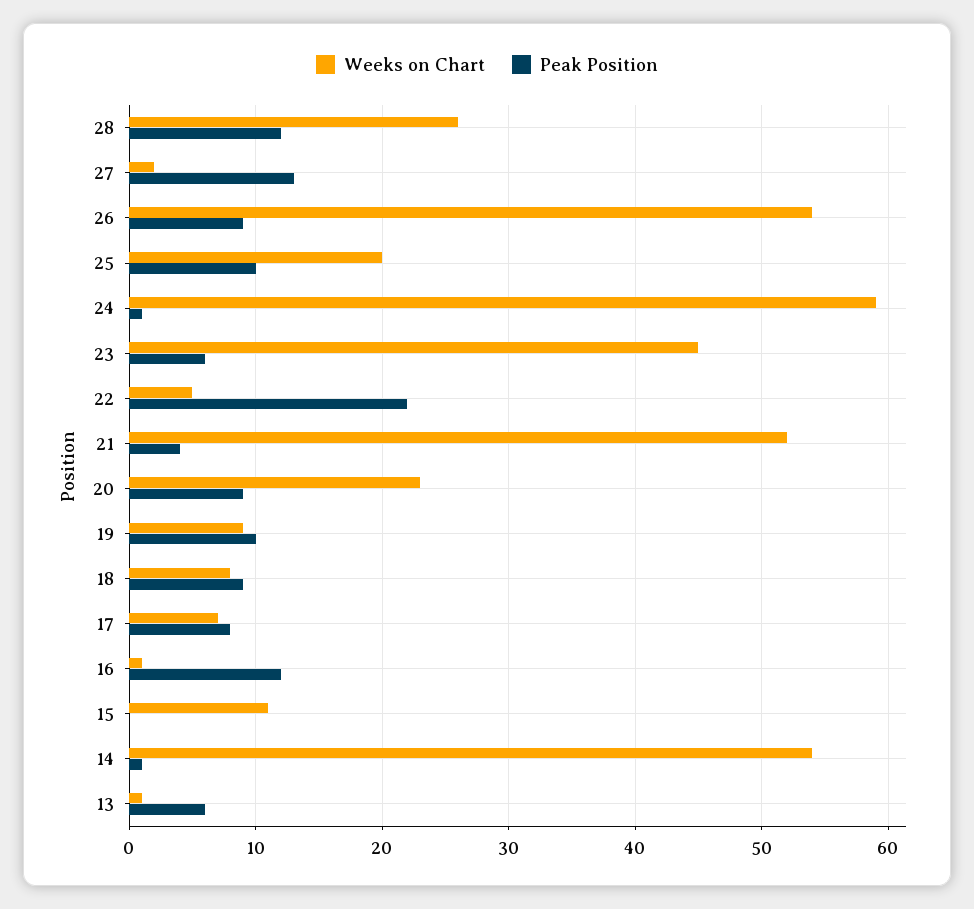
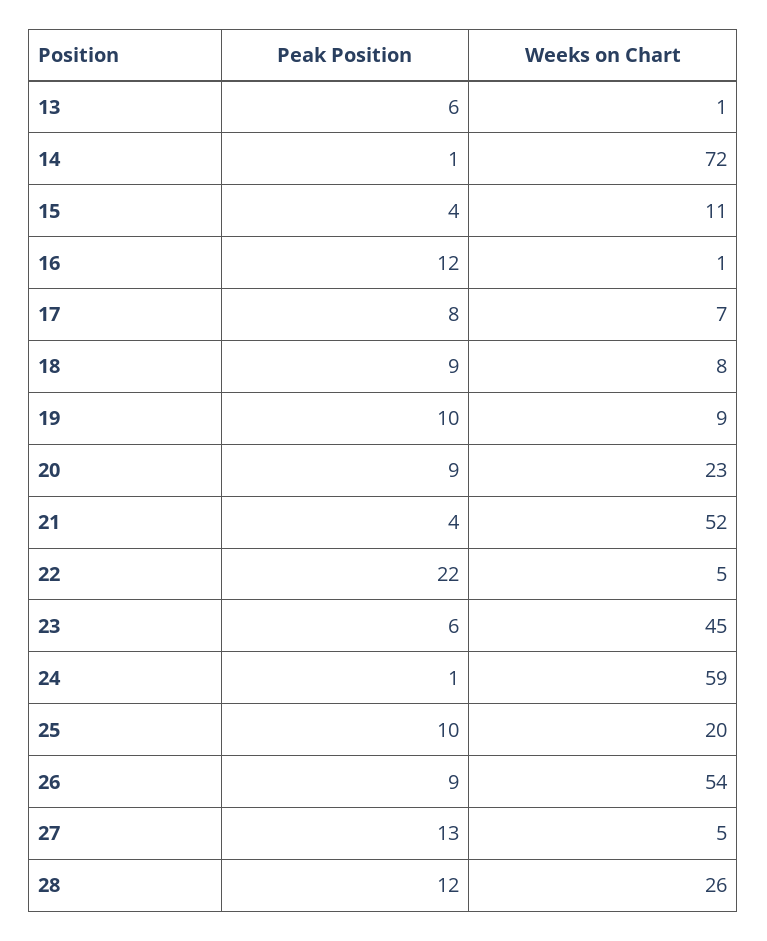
  {
    "Weeks on Chart": {
      "28": 26,
-     "27": 2,
+     "27": 5,
      "26": 54,
      "25": 20,
      "24": 59,
      "23": 45,
      "22": 5,
      "21": 52,
      "20": 23,
      "19": 9,
      "18": 8,
      "17": 7,
      "16": 1,
      "15": 11,
-     "14": 54,
+     "14": 72,
      "13": 1
    },
    "Peak Position": {
      "28": 12,
      "27": 13,
      "26": 9,
      "25": 10,
      "24": 1,
      "23": 6,
      "22": 22,
      "21": 4,
      "20": 9,
      "19": 10,
      "18": 9,
      "17": 8,
      "16": 12,
-     "15": 0,
+     "15": 4,
      "14": 1,
      "13": 6
    }
  }

